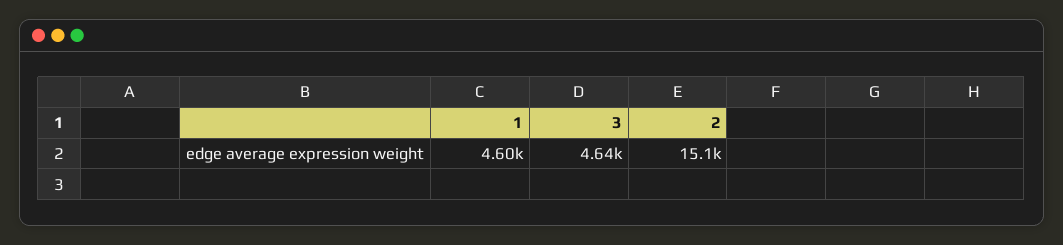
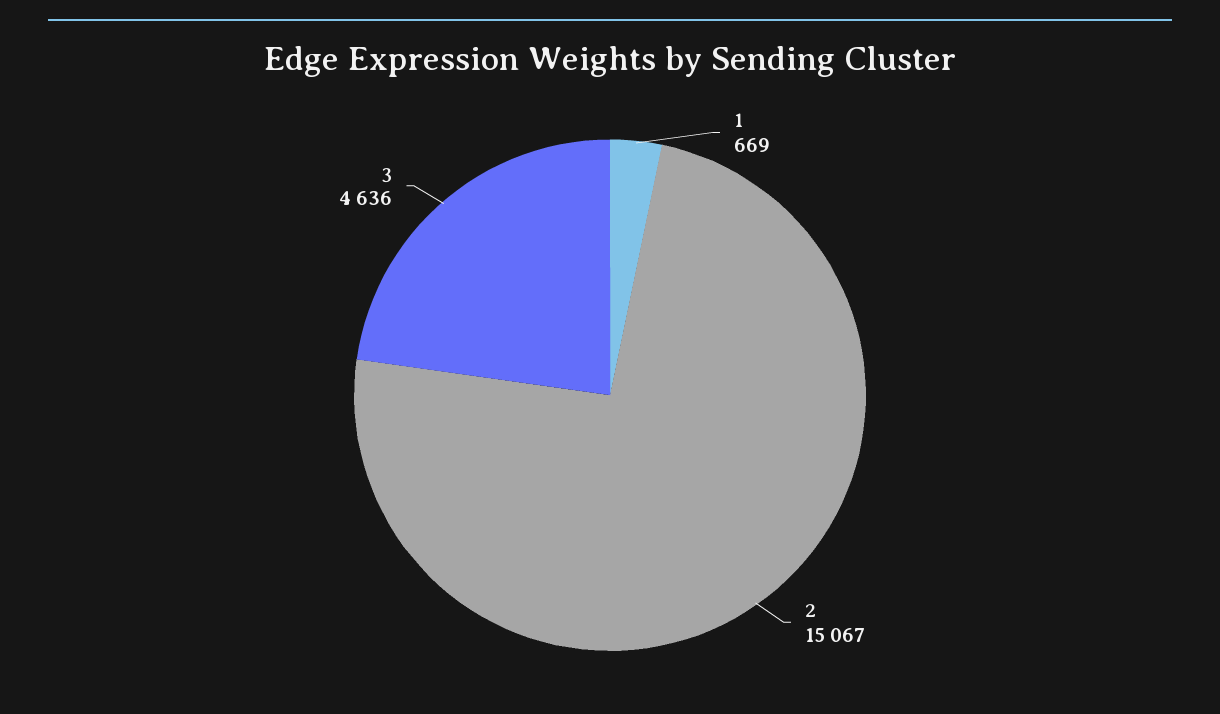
  {
-   "1": 4600,
+   "1": 669,
    "3": 4636,
    "2": 15067
  }

